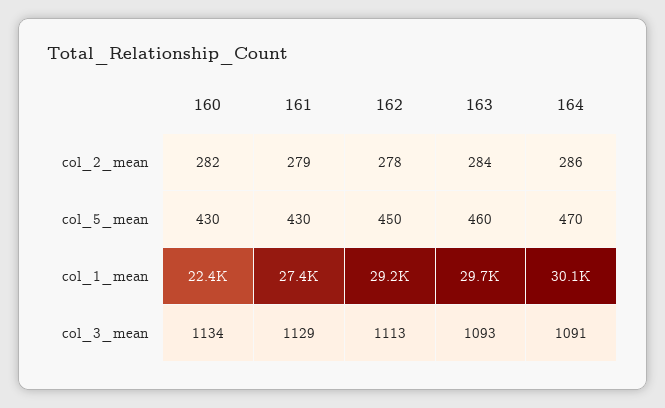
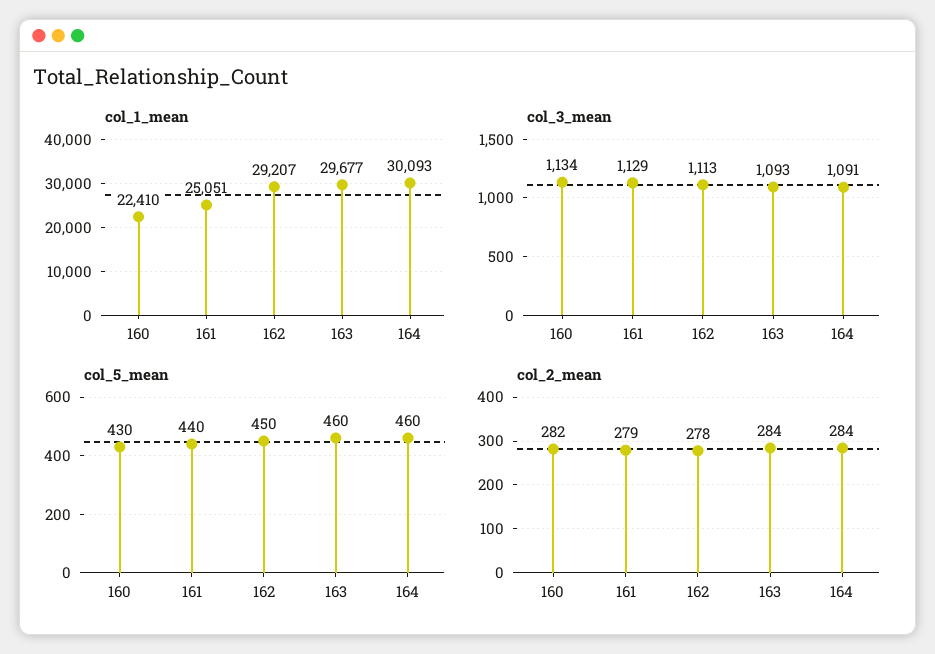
  {
    "col_2_mean": {
      "160": 282,
      "161": 279,
      "162": 278,
      "163": 284,
-     "164": 286
+     "164": 284
    },
    "col_5_mean": {
      "160": 430,
-     "161": 430,
+     "161": 440,
      "162": 450,
      "163": 460,
-     "164": 470
+     "164": 460
    },
    "col_1_mean": {
      "160": 22410,
-     "161": 27400,
+     "161": 25051,
      "162": 29207,
      "163": 29677,
      "164": 30093
    },
    "col_3_mean": {
      "160": 1134,
      "161": 1129,
      "162": 1113,
      "163": 1093,
      "164": 1091
    }
  }

